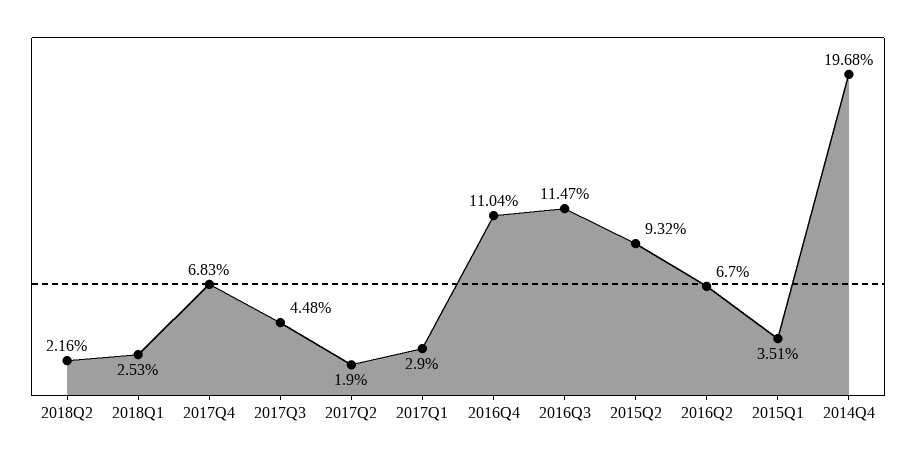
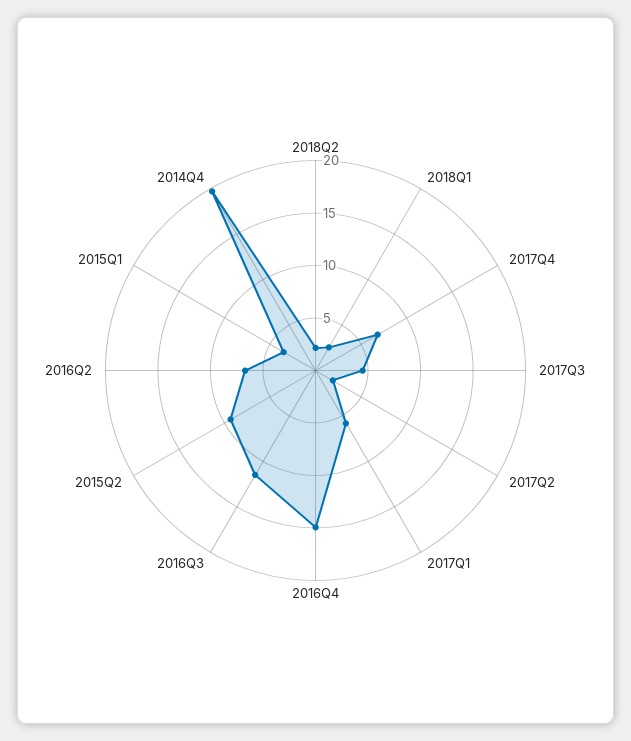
  {
    "2018Q2": 2.16,
    "2018Q1": 2.53,
    "2017Q4": 6.83,
    "2017Q3": 4.48,
    "2017Q2": 1.9,
-   "2017Q1": 2.9,
+   "2017Q1": 6,
-   "2016Q4": 11.04,
+   "2016Q4": 15,
    "2016Q3": 11.47,
    "2015Q2": 9.32,
    "2016Q2": 6.7,
    "2015Q1": 3.51,
    "2014Q4": 19.68
  }

